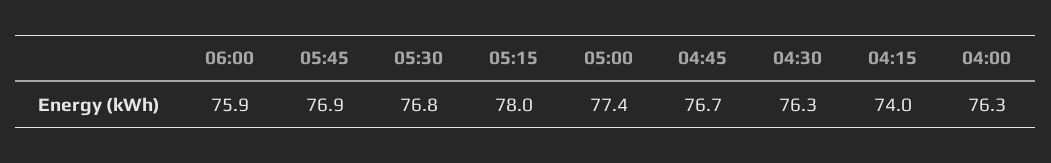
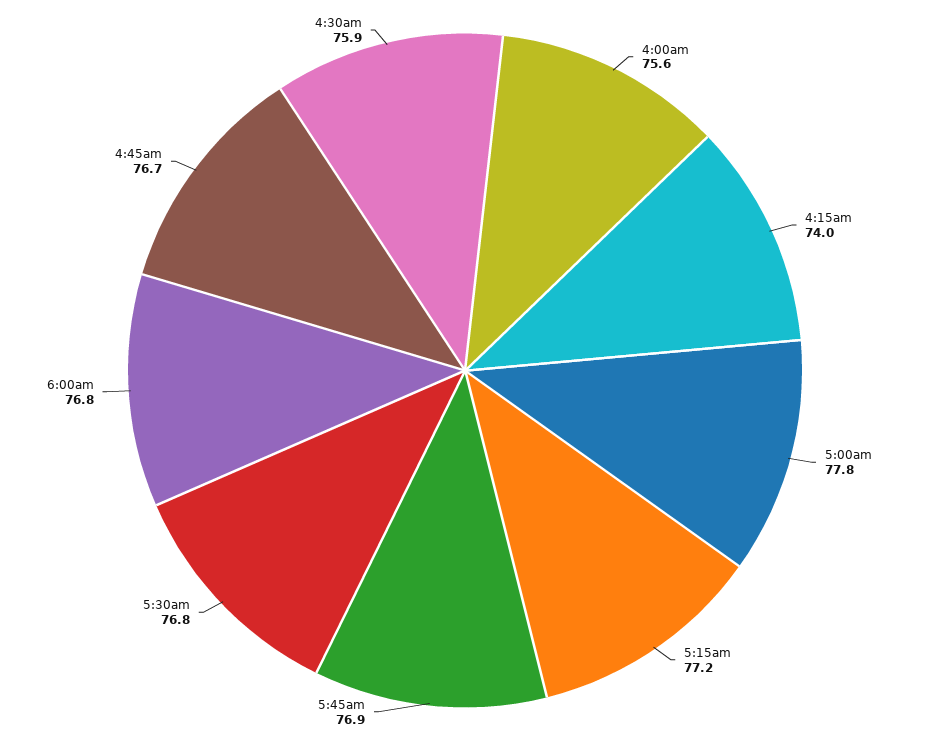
  {
-   "06:00": 75.9,
+   "06:00": 76.8,
    "05:45": 76.9,
    "05:30": 76.8,
-   "05:15": 78,
+   "05:15": 77.2,
-   "05:00": 77.4,
+   "05:00": 77.8,
    "04:45": 76.7,
-   "04:30": 76.3,
+   "04:30": 75.9,
    "04:15": 74,
-   "04:00": 76.3
+   "04:00": 75.6
  }

